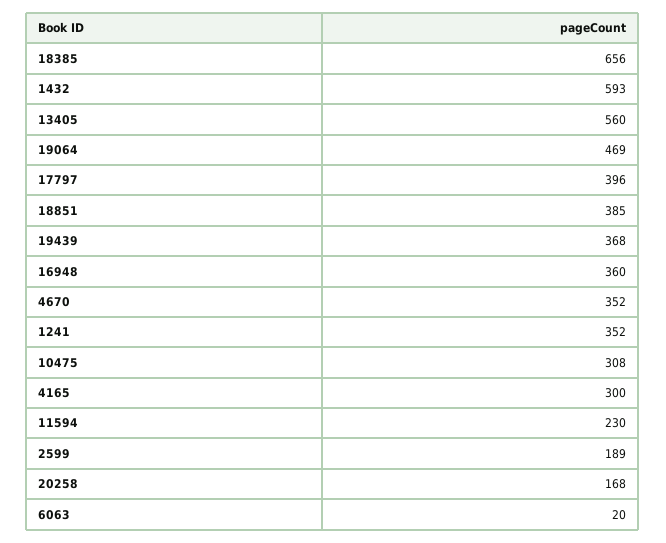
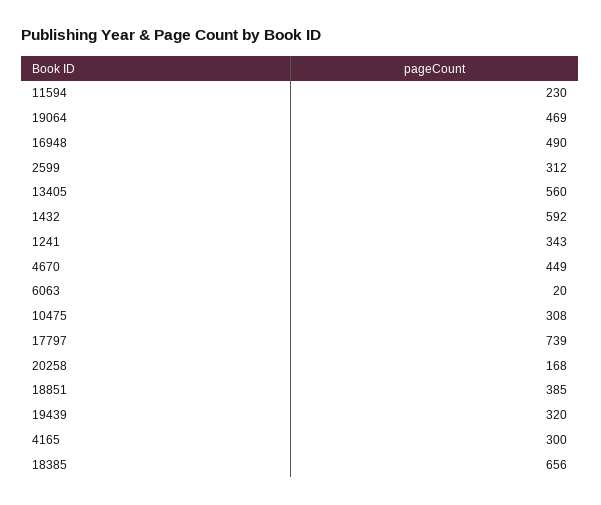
  {
    "18385": 656,
-   "1432": 593,
+   "1432": 592,
    "13405": 560,
    "19064": 469,
-   "17797": 396,
+   "17797": 739,
    "18851": 385,
-   "19439": 368,
+   "19439": 320,
-   "16948": 360,
+   "16948": 490,
-   "4670": 352,
+   "4670": 449,
-   "1241": 352,
+   "1241": 343,
    "10475": 308,
    "4165": 300,
    "11594": 230,
-   "2599": 189,
+   "2599": 312,
    "20258": 168,
    "6063": 20
  }

